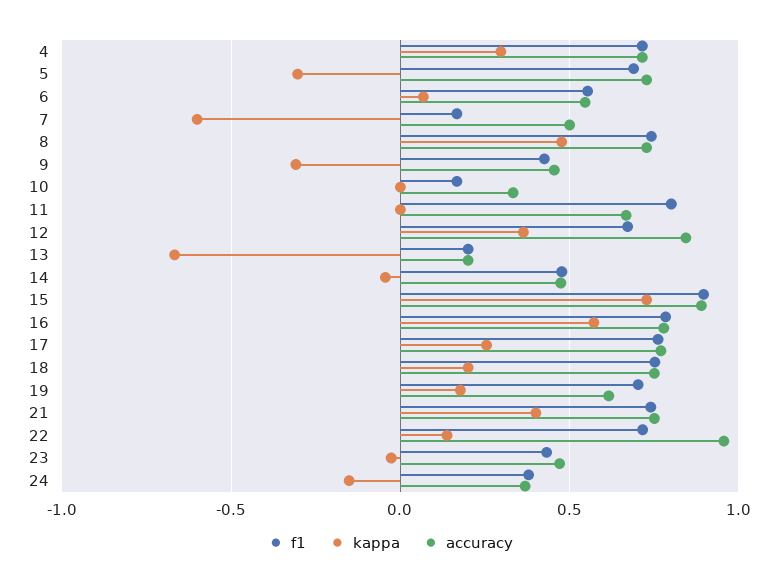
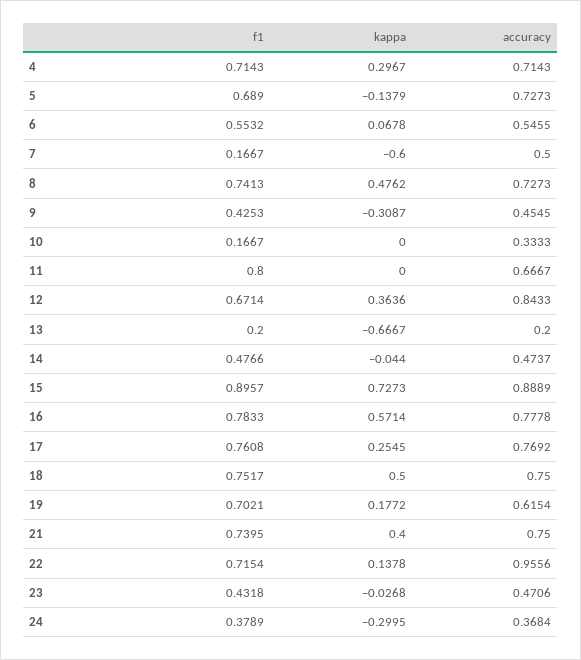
  {
    "f1": {
      "4": 0.7143,
      "5": 0.689,
      "6": 0.5532,
      "7": 0.1667,
      "8": 0.7413,
      "9": 0.4253,
      "10": 0.1667,
      "11": 0.8,
      "12": 0.6714,
      "13": 0.2,
      "14": 0.4766,
      "15": 0.8957,
      "16": 0.7833,
      "17": 0.7608,
      "18": 0.7517,
      "19": 0.7021,
      "21": 0.7395,
      "22": 0.7154,
      "23": 0.4318,
      "24": 0.3789
    },
    "kappa": {
      "4": 0.2967,
-     "5": -0.3,
+     "5": -0.1379,
      "6": 0.0678,
      "7": -0.6,
      "8": 0.4762,
      "9": -0.3087,
      "10": 0,
      "11": 0,
      "12": 0.3636,
      "13": -0.6667,
      "14": -0.044,
      "15": 0.7273,
      "16": 0.5714,
      "17": 0.2545,
-     "18": 0.2,
+     "18": 0.5,
      "19": 0.1772,
      "21": 0.4,
      "22": 0.1378,
      "23": -0.0268,
-     "24": -0.15
+     "24": -0.2995
    },
    "accuracy": {
      "4": 0.7143,
      "5": 0.7273,
      "6": 0.5455,
      "7": 0.5,
      "8": 0.7273,
      "9": 0.4545,
      "10": 0.3333,
      "11": 0.6667,
      "12": 0.8433,
      "13": 0.2,
      "14": 0.4737,
      "15": 0.8889,
      "16": 0.7778,
      "17": 0.7692,
      "18": 0.75,
      "19": 0.6154,
      "21": 0.75,
      "22": 0.9556,
      "23": 0.4706,
      "24": 0.3684
    }
  }

